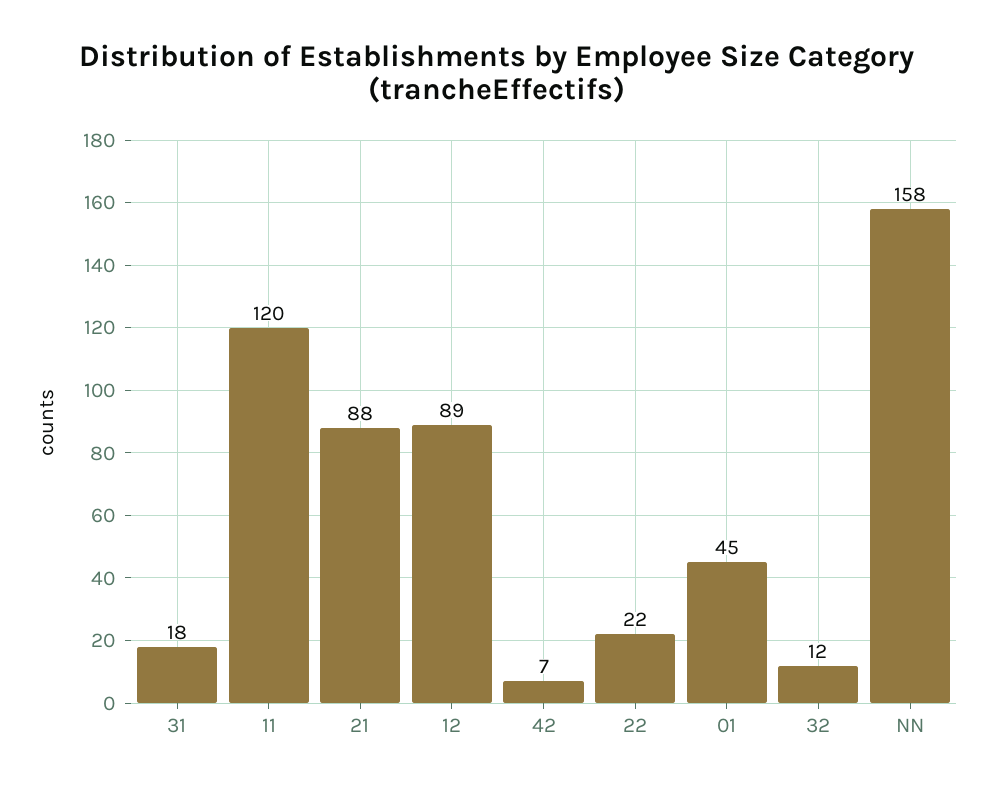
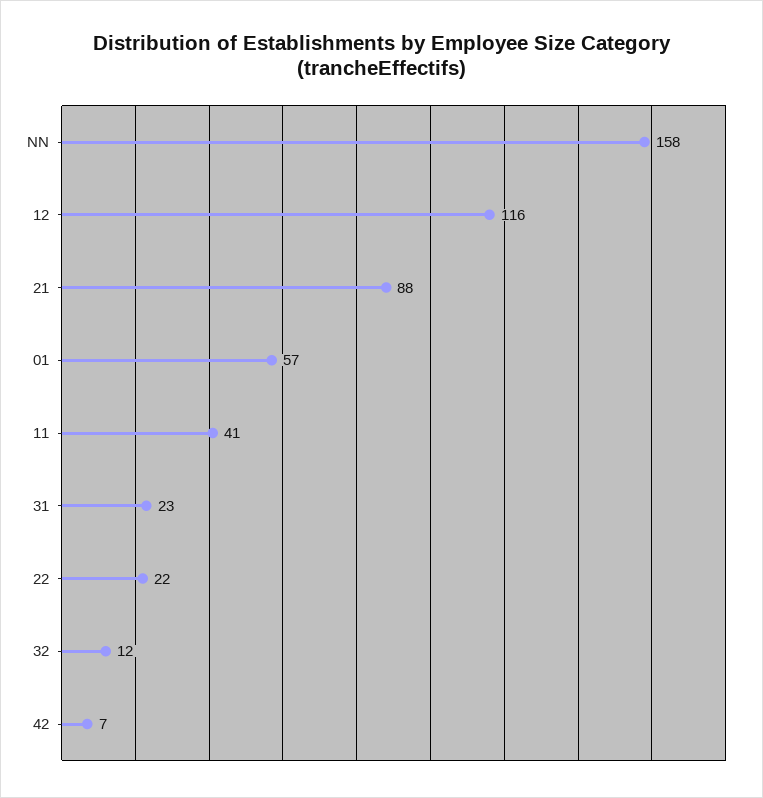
  {
-   "31": 18,
+   "31": 23,
-   "11": 120,
+   "11": 41,
    "21": 88,
-   "12": 89,
+   "12": 116,
    "42": 7,
    "22": 22,
-   "01": 45,
+   "01": 57,
    "32": 12,
    "NN": 158
  }

